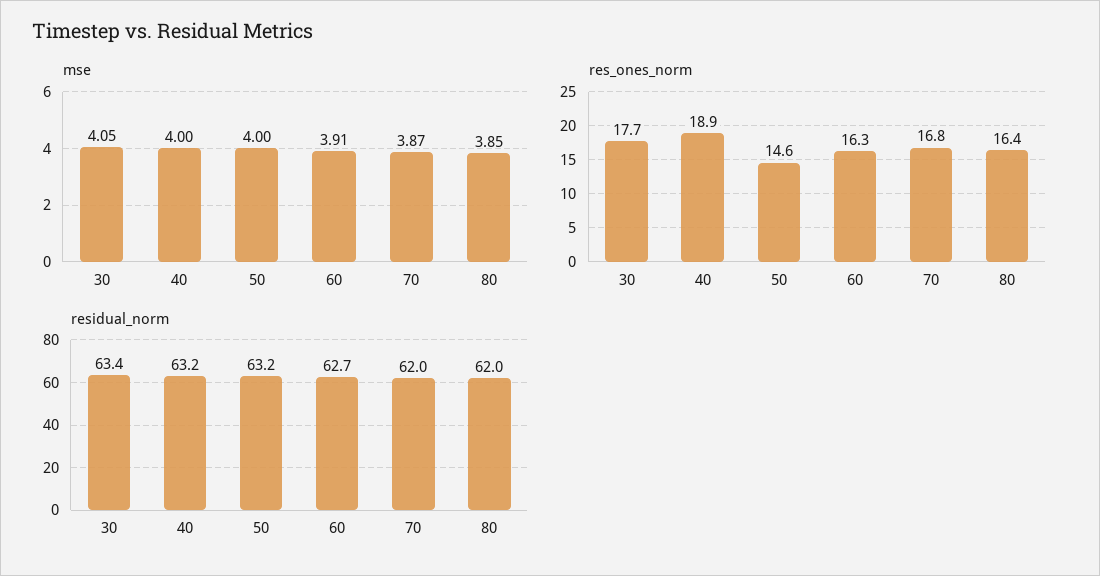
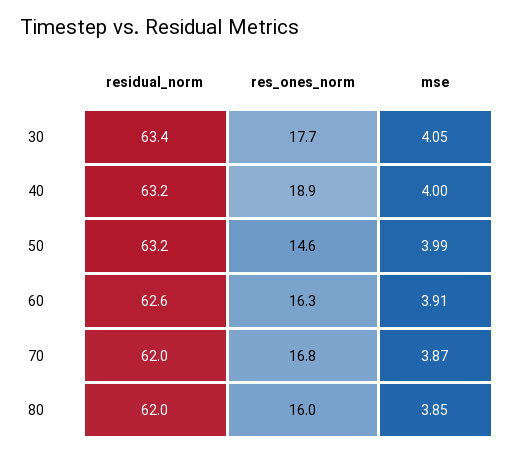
  {
    "mse": {
      "30": 4.05,
      "40": 4,
-     "50": 4,
+     "50": 3.99,
      "60": 3.91,
      "70": 3.87,
      "80": 3.85
    },
    "res_ones_norm": {
      "30": 17.7,
      "40": 18.9,
      "50": 14.6,
      "60": 16.3,
      "70": 16.8,
-     "80": 16.4
+     "80": 16
    },
    "residual_norm": {
      "30": 63.4,
      "40": 63.2,
      "50": 63.2,
-     "60": 62.7,
+     "60": 62.6,
      "70": 62,
      "80": 62
    }
  }

